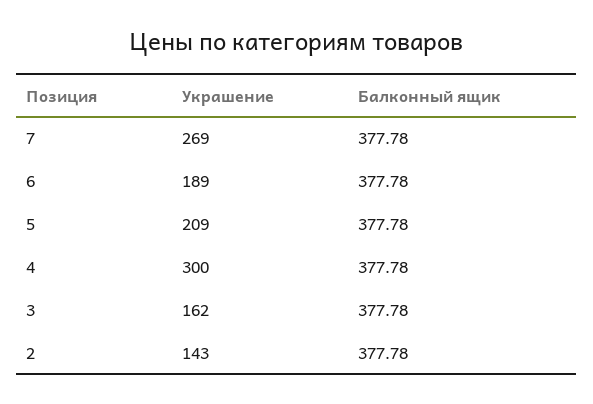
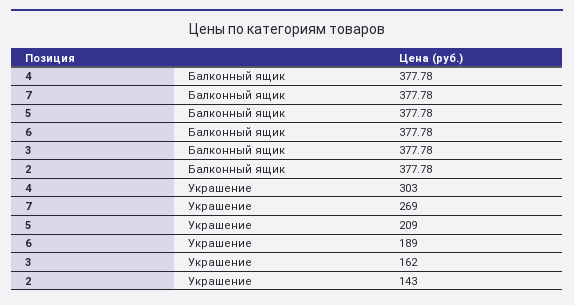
  {
    "Украшение": {
      "7": 269,
      "6": 189,
      "5": 209,
-     "4": 300,
+     "4": 303,
      "3": 162,
      "2": 143
    },
    "Балконный ящик": {
      "7": 377.78,
      "6": 377.78,
      "5": 377.78,
      "4": 377.78,
      "3": 377.78,
      "2": 377.78
    }
  }

